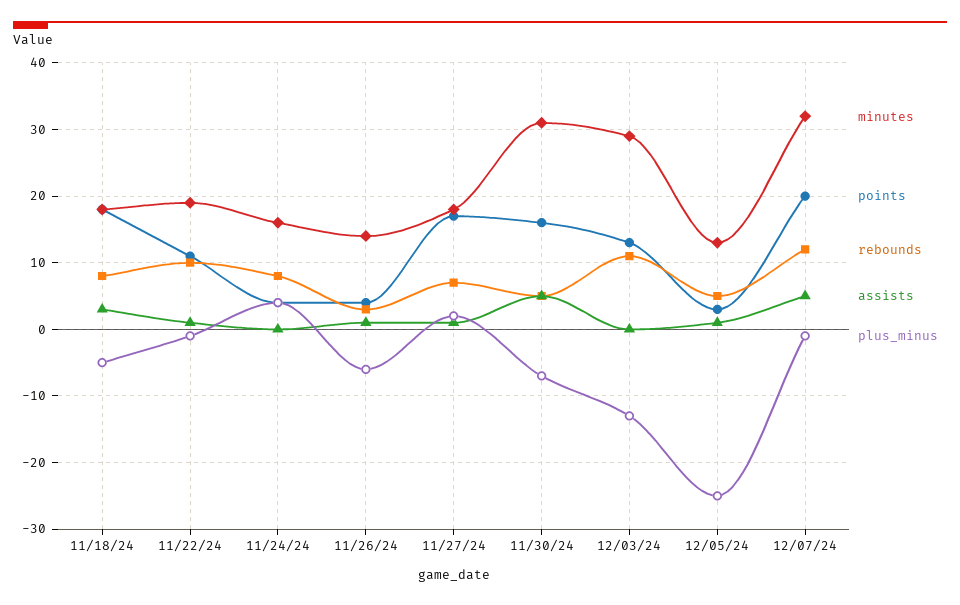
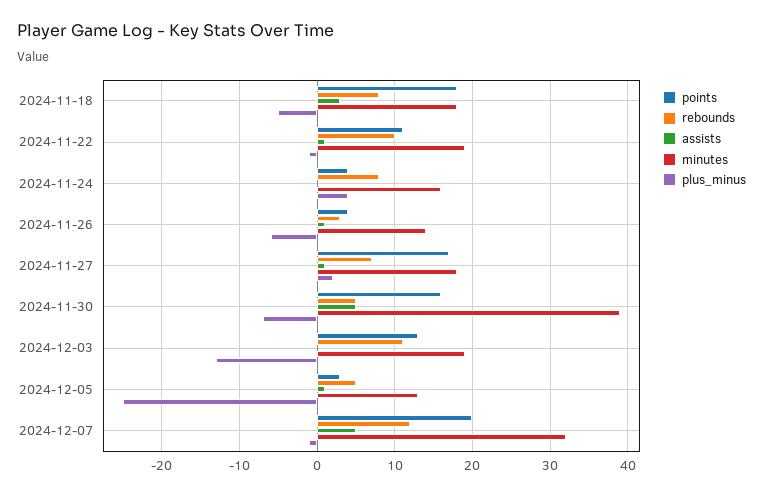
  {
    "minutes": {
      "11/18/24": 18,
      "11/22/24": 19,
      "11/24/24": 16,
      "11/26/24": 14,
      "11/27/24": 18,
-     "11/30/24": 31,
+     "11/30/24": 39,
-     "12/03/24": 29,
+     "12/03/24": 19,
      "12/05/24": 13,
      "12/07/24": 32
    },
    "points": {
      "11/18/24": 18,
      "11/22/24": 11,
      "11/24/24": 4,
      "11/26/24": 4,
      "11/27/24": 17,
      "11/30/24": 16,
      "12/03/24": 13,
      "12/05/24": 3,
      "12/07/24": 20
    },
    "rebounds": {
      "11/18/24": 8,
      "11/22/24": 10,
      "11/24/24": 8,
      "11/26/24": 3,
      "11/27/24": 7,
      "11/30/24": 5,
      "12/03/24": 11,
      "12/05/24": 5,
      "12/07/24": 12
    },
    "assists": {
      "11/18/24": 3,
      "11/22/24": 1,
      "11/24/24": 0,
      "11/26/24": 1,
      "11/27/24": 1,
      "11/30/24": 5,
      "12/03/24": 0,
      "12/05/24": 1,
      "12/07/24": 5
    },
    "plus_minus": {
      "11/18/24": -5,
      "11/22/24": -1,
      "11/24/24": 4,
      "11/26/24": -6,
      "11/27/24": 2,
      "11/30/24": -7,
      "12/03/24": -13,
      "12/05/24": -25,
      "12/07/24": -1
    }
  }

